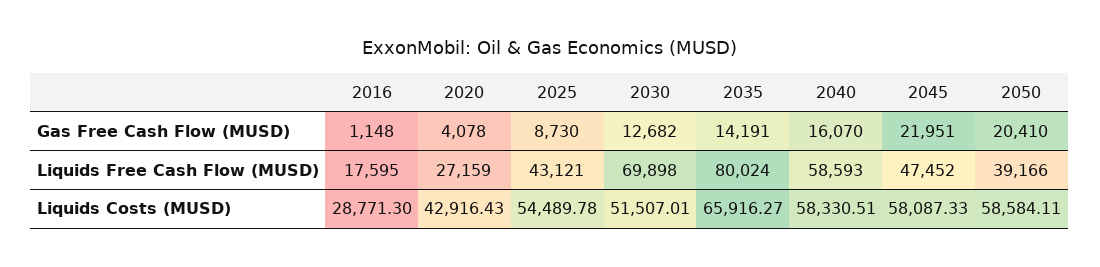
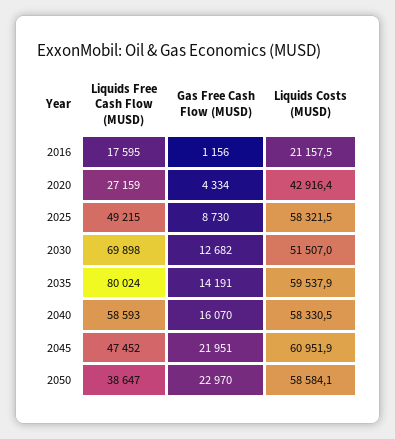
  {
    "2016": {
-     "Gas Free Cash Flow (MUSD)": 1148,
+     "Gas Free Cash Flow (MUSD)": 1156,
      "Liquids Free Cash Flow (MUSD)": 17595,
-     "Liquids Costs (MUSD)": 28771.3
+     "Liquids Costs (MUSD)": 21157.5
    },
    "2020": {
-     "Gas Free Cash Flow (MUSD)": 4078,
+     "Gas Free Cash Flow (MUSD)": 4334,
      "Liquids Free Cash Flow (MUSD)": 27159,
      "Liquids Costs (MUSD)": 42916.43
    },
    "2025": {
      "Gas Free Cash Flow (MUSD)": 8730,
-     "Liquids Free Cash Flow (MUSD)": 43121,
+     "Liquids Free Cash Flow (MUSD)": 49215,
-     "Liquids Costs (MUSD)": 54489.78
+     "Liquids Costs (MUSD)": 58321.5
    },
    "2030": {
      "Gas Free Cash Flow (MUSD)": 12682,
      "Liquids Free Cash Flow (MUSD)": 69898,
      "Liquids Costs (MUSD)": 51507.01
    },
    "2035": {
      "Gas Free Cash Flow (MUSD)": 14191,
      "Liquids Free Cash Flow (MUSD)": 80024,
-     "Liquids Costs (MUSD)": 65916.27
+     "Liquids Costs (MUSD)": 59537.9
    },
    "2040": {
      "Gas Free Cash Flow (MUSD)": 16070,
      "Liquids Free Cash Flow (MUSD)": 58593,
      "Liquids Costs (MUSD)": 58330.51
    },
    "2045": {
      "Gas Free Cash Flow (MUSD)": 21951,
      "Liquids Free Cash Flow (MUSD)": 47452,
-     "Liquids Costs (MUSD)": 58087.33
+     "Liquids Costs (MUSD)": 60951.9
    },
    "2050": {
-     "Gas Free Cash Flow (MUSD)": 20410,
+     "Gas Free Cash Flow (MUSD)": 22970,
-     "Liquids Free Cash Flow (MUSD)": 39166,
+     "Liquids Free Cash Flow (MUSD)": 38647,
      "Liquids Costs (MUSD)": 58584.11
    }
  }

